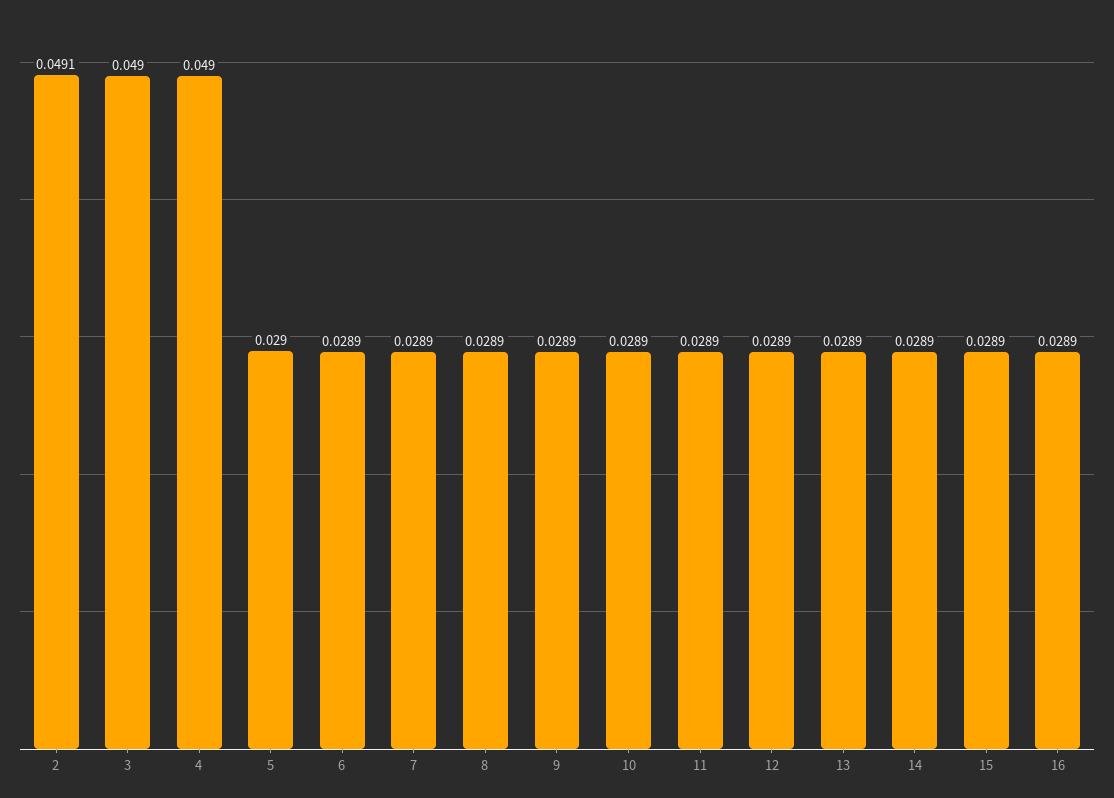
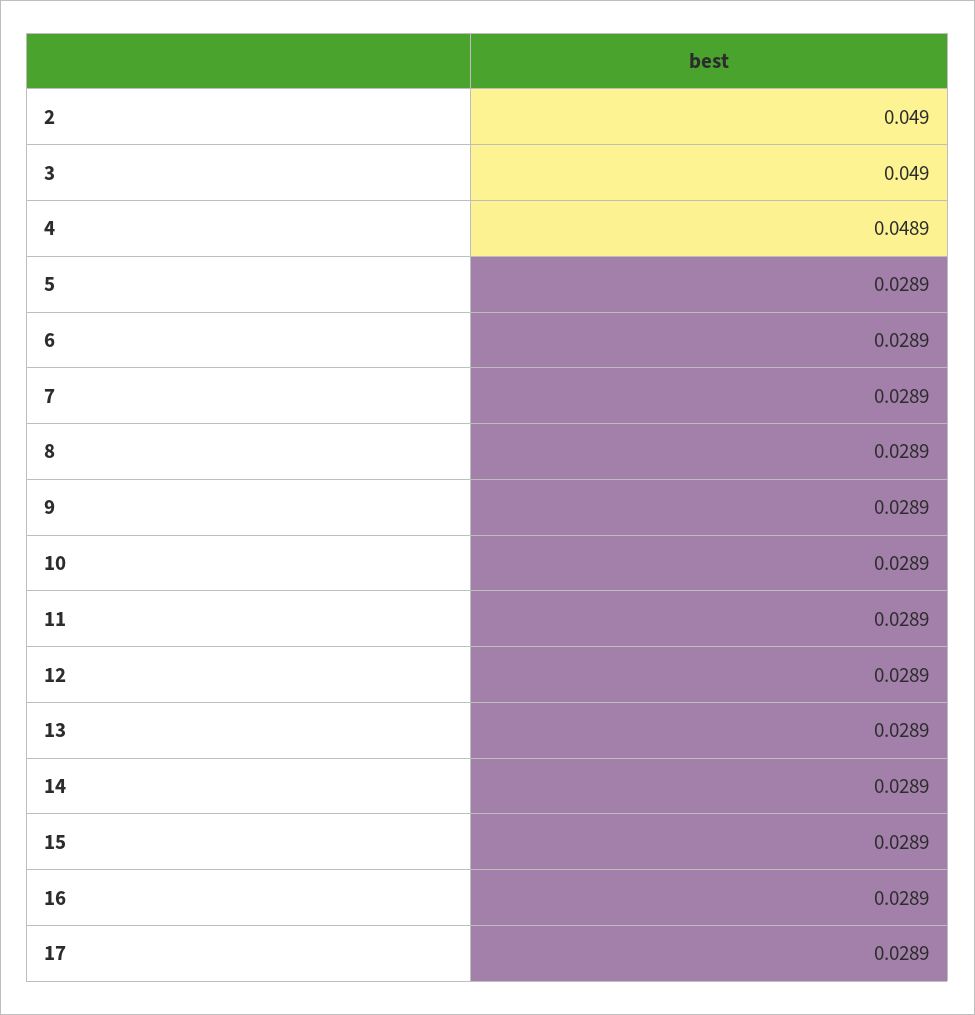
  {
-   "2": 0.0491,
+   "2": 0.049,
    "3": 0.049,
-   "4": 0.049,
+   "4": 0.0489,
-   "5": 0.029,
+   "5": 0.0289,
    "6": 0.0289,
    "7": 0.0289,
    "8": 0.0289,
    "9": 0.0289,
    "10": 0.0289,
    "11": 0.0289,
    "12": 0.0289,
    "13": 0.0289,
    "14": 0.0289,
    "15": 0.0289,
-   "16": 0.0289
+   "16": 0.0289,
+   "17": 0.0289
  }

